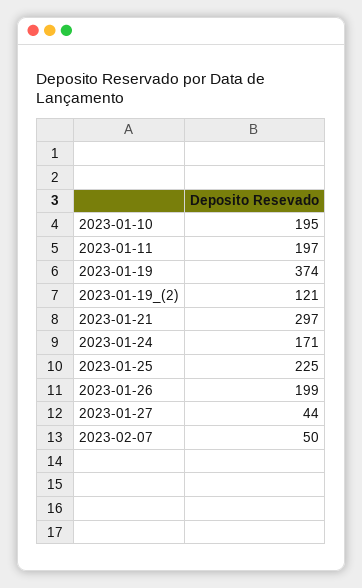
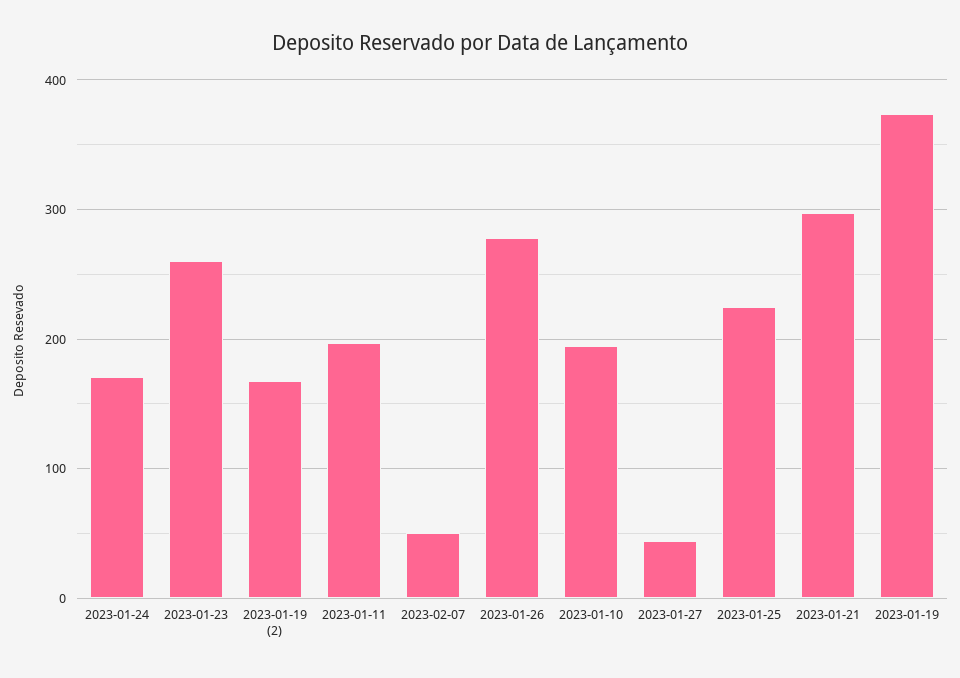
  {
    "2023-01-10": 195,
    "2023-01-11": 197,
    "2023-01-19": 374,
-   "2023-01-19_(2)": 121,
+   "2023-01-19_(2)": 170,
    "2023-01-21": 297,
    "2023-01-24": 171,
    "2023-01-25": 225,
-   "2023-01-26": 199,
+   "2023-01-26": 280,
    "2023-01-27": 44,
-   "2023-02-07": 50
+   "2023-02-07": 50,
+   "2023-01-23": 260
  }

